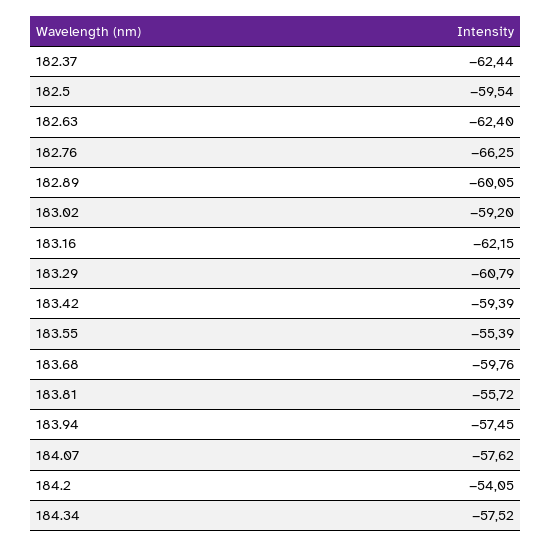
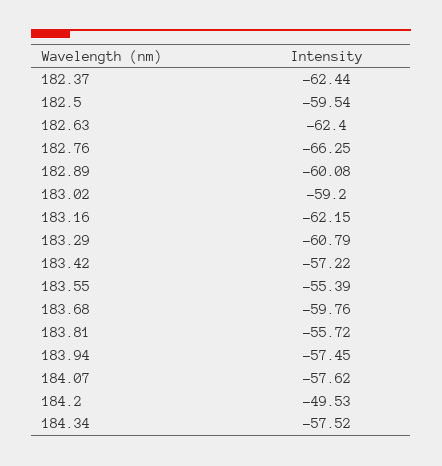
  {
    "182.37": -62.44,
    "182.5": -59.54,
    "182.63": -62.4,
    "182.76": -66.25,
-   "182.89": -60.05,
+   "182.89": -60.08,
    "183.02": -59.2,
    "183.16": -62.15,
    "183.29": -60.79,
-   "183.42": -59.39,
+   "183.42": -57.22,
    "183.55": -55.39,
    "183.68": -59.76,
    "183.81": -55.72,
    "183.94": -57.45,
    "184.07": -57.62,
-   "184.2": -54.05,
+   "184.2": -49.53,
    "184.34": -57.52
  }

